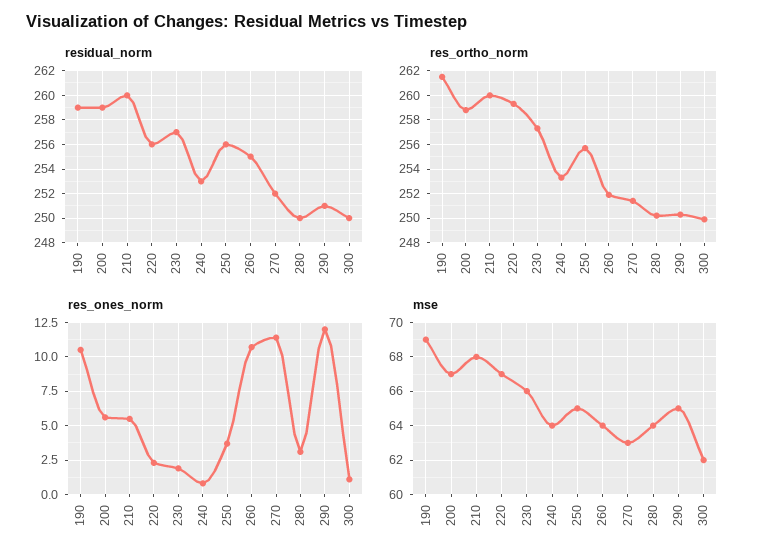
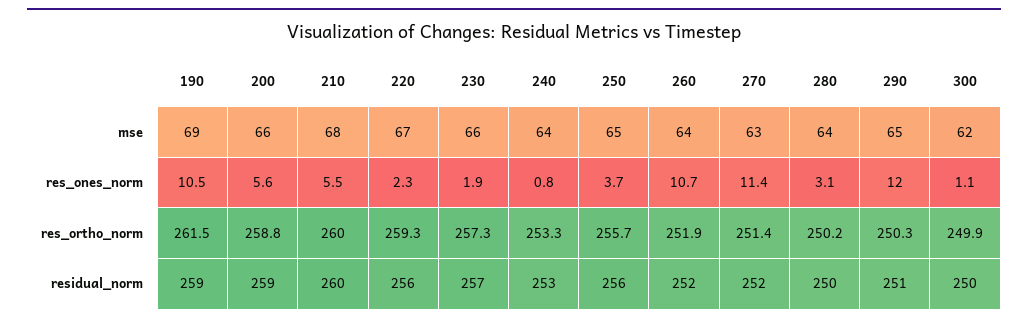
  {
    "residual_norm": {
      "190": 259,
      "200": 259,
      "210": 260,
      "220": 256,
      "230": 257,
      "240": 253,
      "250": 256,
-     "260": 255,
+     "260": 252,
      "270": 252,
      "280": 250,
      "290": 251,
      "300": 250
    },
    "res_ortho_norm": {
      "190": 261.5,
      "200": 258.8,
      "210": 260,
      "220": 259.3,
      "230": 257.3,
      "240": 253.3,
      "250": 255.7,
      "260": 251.9,
      "270": 251.4,
      "280": 250.2,
      "290": 250.3,
      "300": 249.9
    },
    "res_ones_norm": {
      "190": 10.5,
      "200": 5.6,
      "210": 5.5,
      "220": 2.3,
      "230": 1.9,
      "240": 0.8,
      "250": 3.7,
      "260": 10.7,
      "270": 11.4,
      "280": 3.1,
      "290": 12,
      "300": 1.1
    },
    "mse": {
      "190": 69,
-     "200": 67,
+     "200": 66,
      "210": 68,
      "220": 67,
      "230": 66,
      "240": 64,
      "250": 65,
      "260": 64,
      "270": 63,
      "280": 64,
      "290": 65,
      "300": 62
    }
  }

